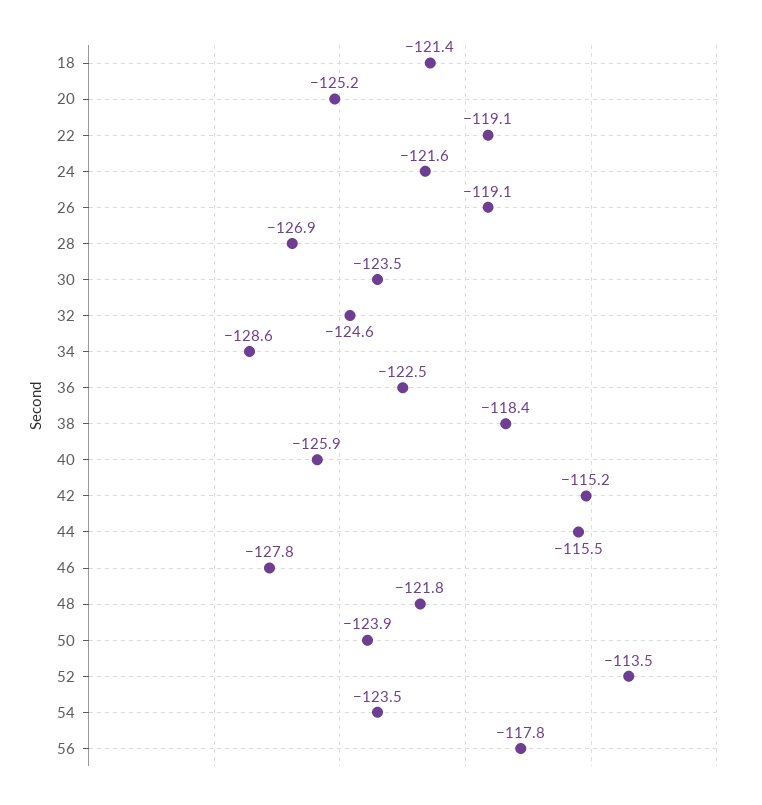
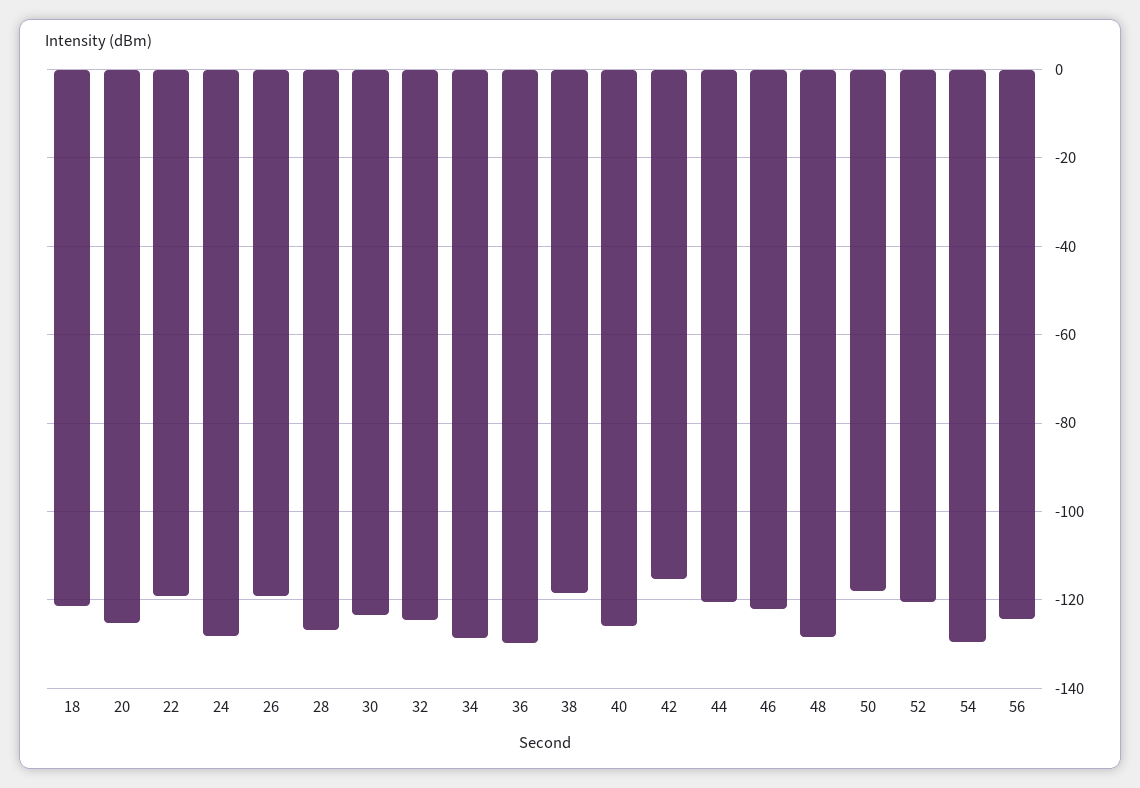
  {
    "18": -121.4,
    "20": -125.2,
    "22": -119.1,
-   "24": -121.6,
+   "24": -128,
    "26": -119.1,
    "28": -126.9,
    "30": -123.5,
    "32": -124.6,
    "34": -128.6,
-   "36": -122.5,
+   "36": -130,
    "38": -118.4,
    "40": -125.9,
    "42": -115.2,
-   "44": -115.5,
+   "44": -120,
-   "46": -127.8,
+   "46": -122,
-   "48": -121.8,
+   "48": -128,
-   "50": -123.9,
+   "50": -118,
-   "52": -113.5,
+   "52": -120,
-   "54": -123.5,
+   "54": -130,
-   "56": -117.8
+   "56": -124
  }

